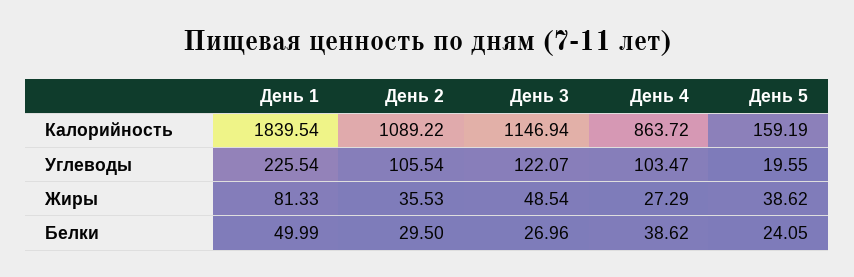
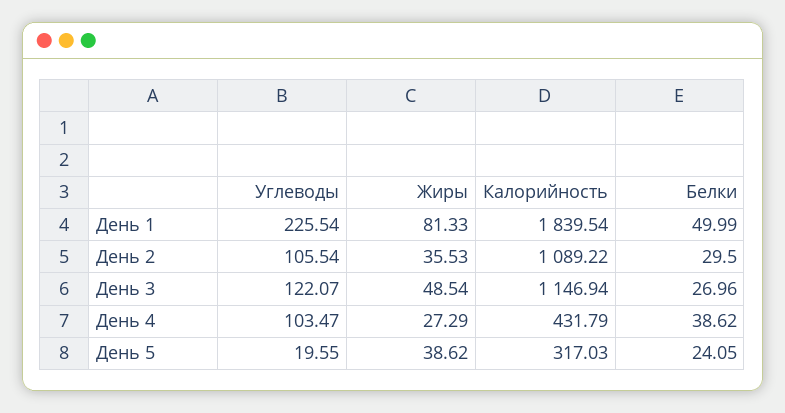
  {
    "День 1": {
      "Калорийность": 1839.54,
      "Углеводы": 225.54,
      "Жиры": 81.33,
      "Белки": 49.99
    },
    "День 2": {
      "Калорийность": 1089.22,
      "Углеводы": 105.54,
      "Жиры": 35.53,
      "Белки": 29.5
    },
    "День 3": {
      "Калорийность": 1146.94,
      "Углеводы": 122.07,
      "Жиры": 48.54,
      "Белки": 26.96
    },
    "День 4": {
-     "Калорийность": 863.72,
+     "Калорийность": 431.79,
      "Углеводы": 103.47,
      "Жиры": 27.29,
      "Белки": 38.62
    },
    "День 5": {
-     "Калорийность": 159.19,
+     "Калорийность": 317.03,
      "Углеводы": 19.55,
      "Жиры": 38.62,
      "Белки": 24.05
    }
  }

